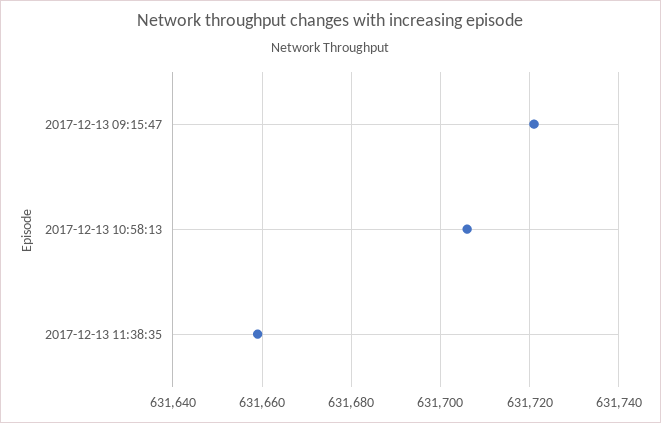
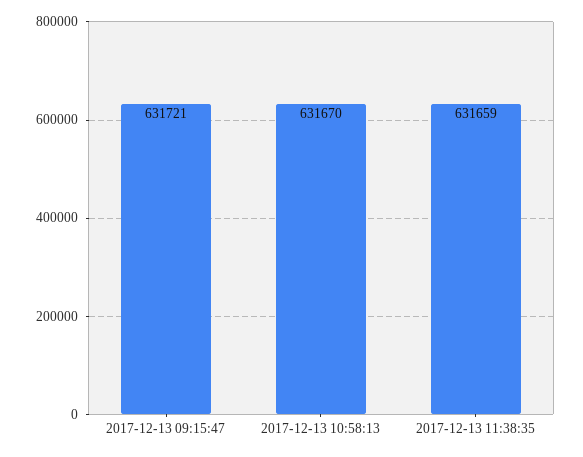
  {
    "2017-12-13 09:15:47": 631721,
-   "2017-12-13 10:58:13": 631705,
+   "2017-12-13 10:58:13": 631670,
    "2017-12-13 11:38:35": 631659
  }

